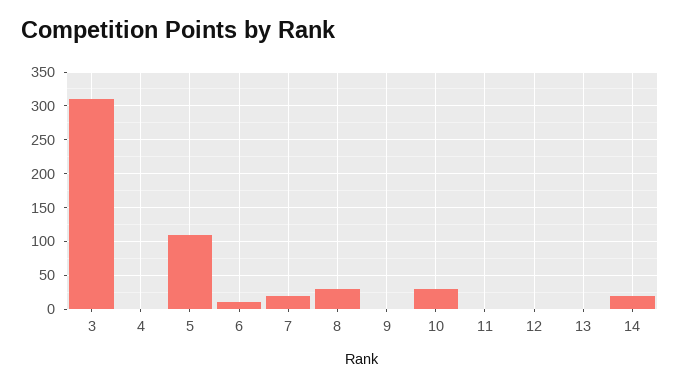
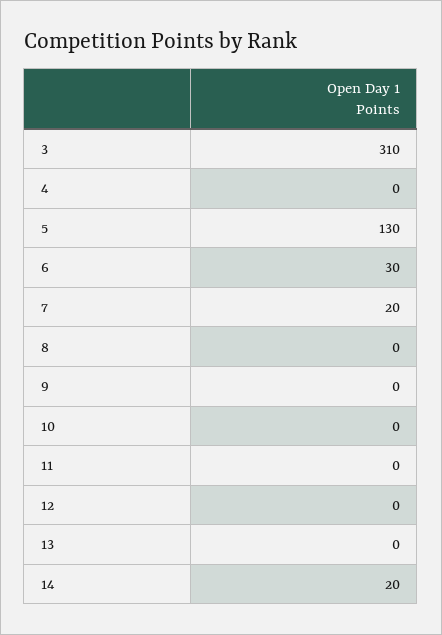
  {
    "3": 310,
    "4": 0,
-   "5": 110,
+   "5": 130,
-   "6": 10,
+   "6": 30,
    "7": 20,
-   "8": 30,
+   "8": 0,
    "9": 0,
-   "10": 30,
+   "10": 0,
    "11": 0,
    "12": 0,
    "13": 0,
    "14": 20
  }

